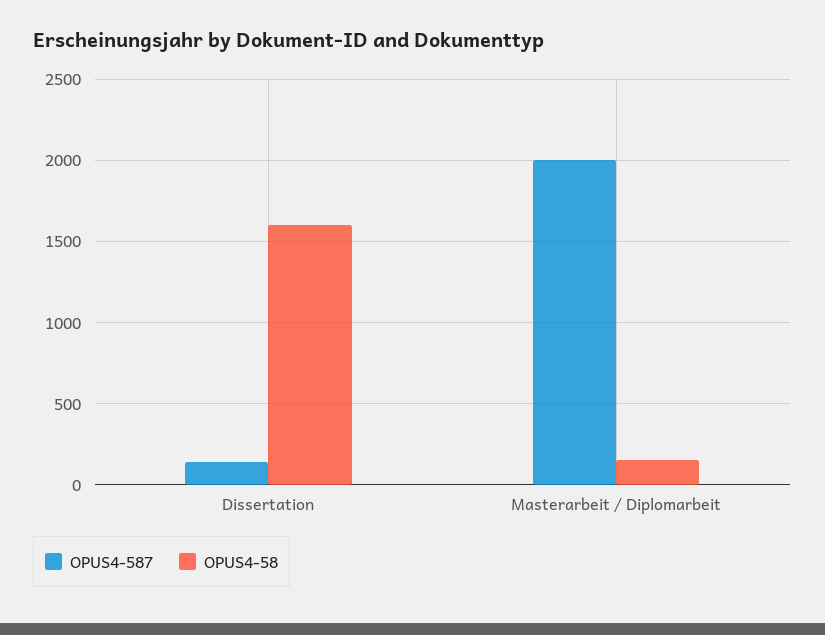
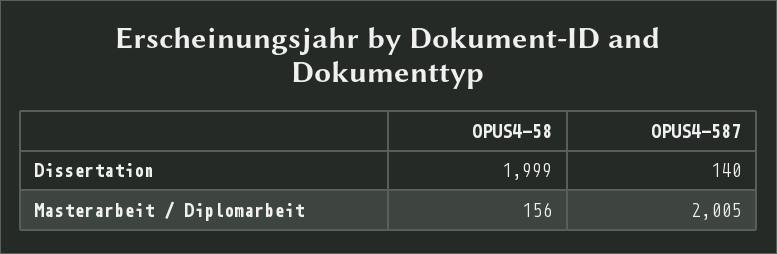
  {
    "OPUS4-587": {
      "Dissertation": 140,
      "Masterarbeit / Diplomarbeit": 2005
    },
    "OPUS4-58": {
-     "Dissertation": 1600,
+     "Dissertation": 1999,
      "Masterarbeit / Diplomarbeit": 156
    }
  }

